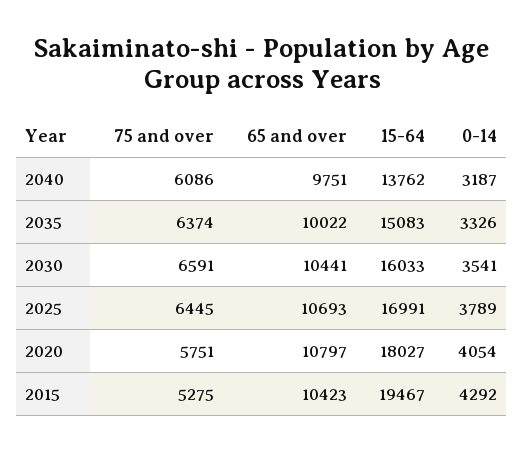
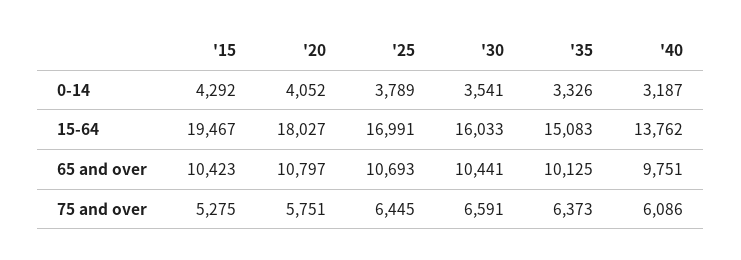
  {
    "75 and over": {
      "2040": 6086,
-     "2035": 6374,
+     "2035": 6373,
      "2030": 6591,
      "2025": 6445,
      "2020": 5751,
      "2015": 5275
    },
    "65 and over": {
      "2040": 9751,
-     "2035": 10022,
+     "2035": 10125,
      "2030": 10441,
      "2025": 10693,
      "2020": 10797,
      "2015": 10423
    },
    "15-64": {
      "2040": 13762,
      "2035": 15083,
      "2030": 16033,
      "2025": 16991,
      "2020": 18027,
      "2015": 19467
    },
    "0-14": {
      "2040": 3187,
      "2035": 3326,
      "2030": 3541,
      "2025": 3789,
-     "2020": 4054,
+     "2020": 4052,
      "2015": 4292
    }
  }

